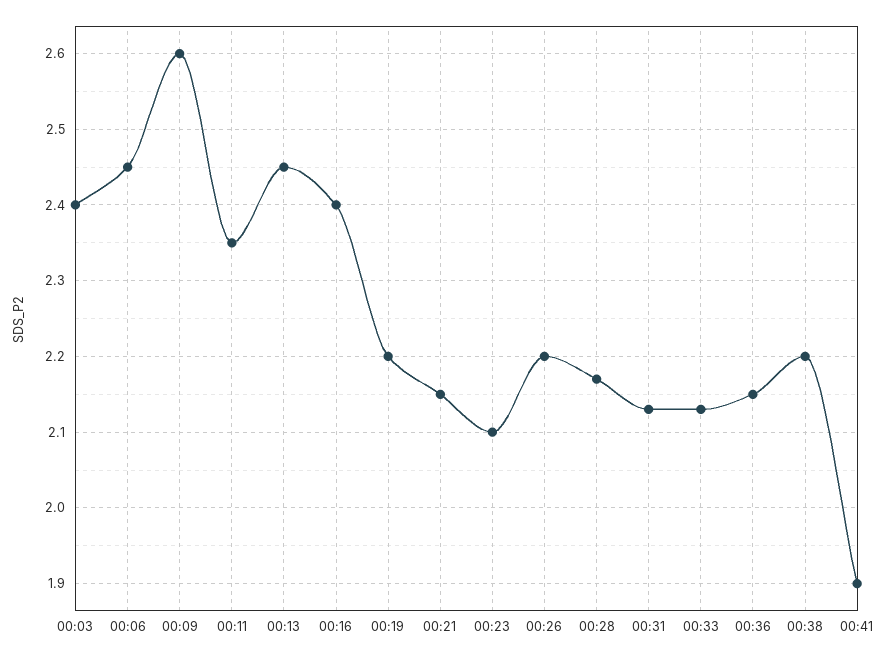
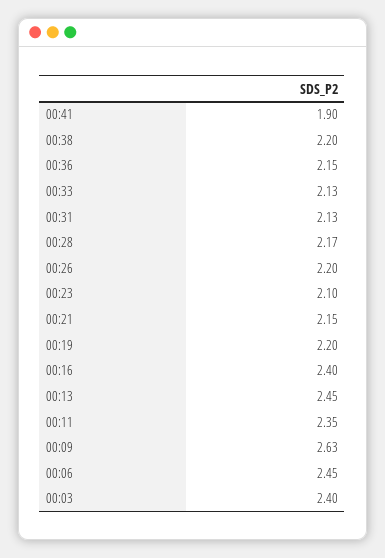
  {
    "00:03": 2.4,
    "00:06": 2.45,
-   "00:09": 2.6,
+   "00:09": 2.63,
    "00:11": 2.35,
    "00:13": 2.45,
    "00:16": 2.4,
    "00:19": 2.2,
    "00:21": 2.15,
    "00:23": 2.1,
    "00:26": 2.2,
    "00:28": 2.17,
    "00:31": 2.13,
    "00:33": 2.13,
    "00:36": 2.15,
    "00:38": 2.2,
    "00:41": 1.9
  }

